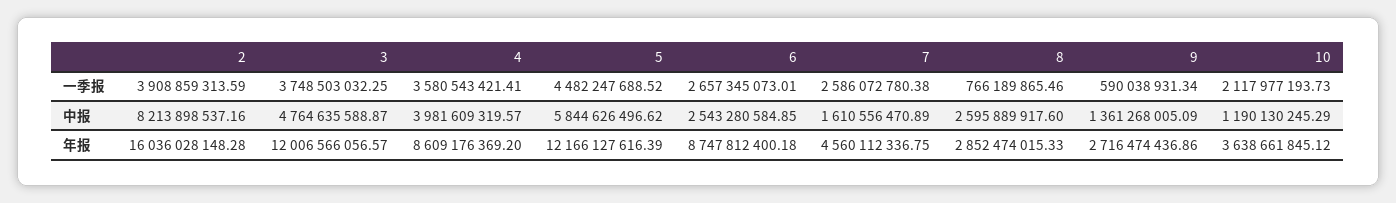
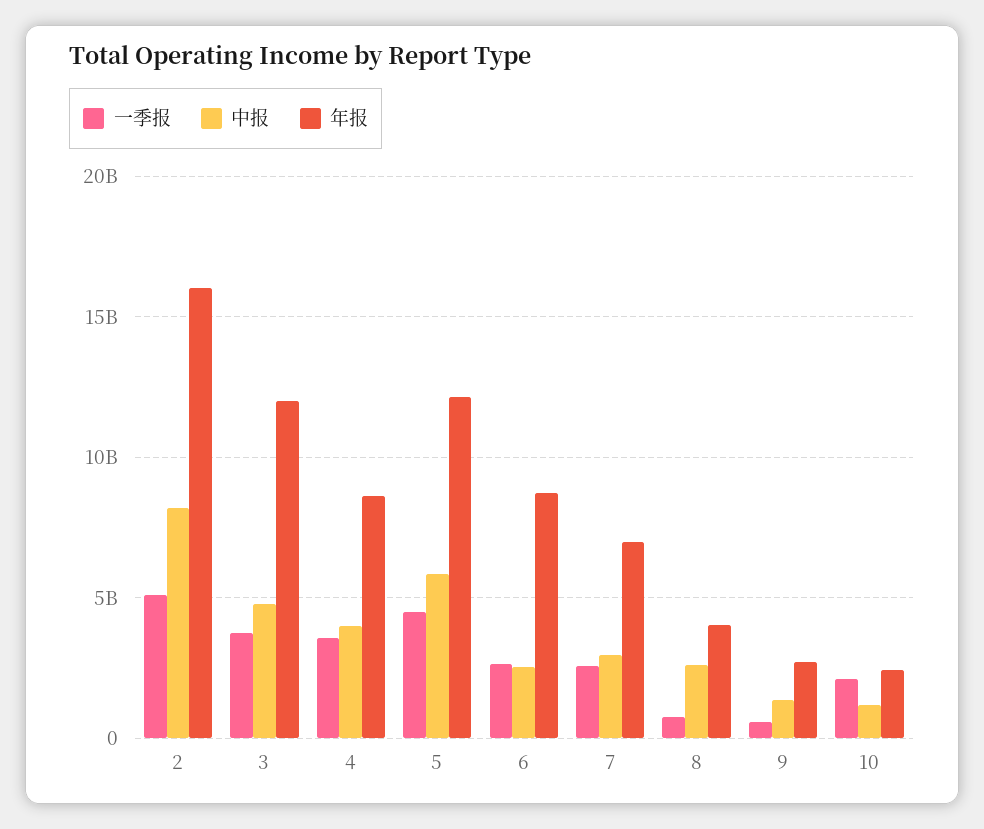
  {
    "一季报": {
-     "2": 3908859313.59,
+     "2": 5000000000,
      "3": 3748503032.25,
      "4": 3580543421.41,
      "5": 4482247688.52,
      "6": 2657345073.01,
      "7": 2586072780.38,
      "8": 766189865.46,
      "9": 590038931.34,
      "10": 2117977193.73
    },
    "中报": {
      "2": 8213898537.16,
      "3": 4764635588.87,
      "4": 3981609319.57,
      "5": 5844626496.62,
      "6": 2543280584.85,
-     "7": 1610556470.89,
+     "7": 3000000000,
      "8": 2595889917.6,
      "9": 1361268005.09,
      "10": 1190130245.29
    },
    "年报": {
      "2": 16036028148.28,
      "3": 12006566056.57,
      "4": 8609176369.2,
      "5": 12166127616.39,
      "6": 8747812400.18,
-     "7": 4560112336.75,
+     "7": 7000000000,
-     "8": 2852474015.33,
+     "8": 4000000000,
      "9": 2716474436.86,
-     "10": 3638661845.12
+     "10": 2500000000
    }
  }

